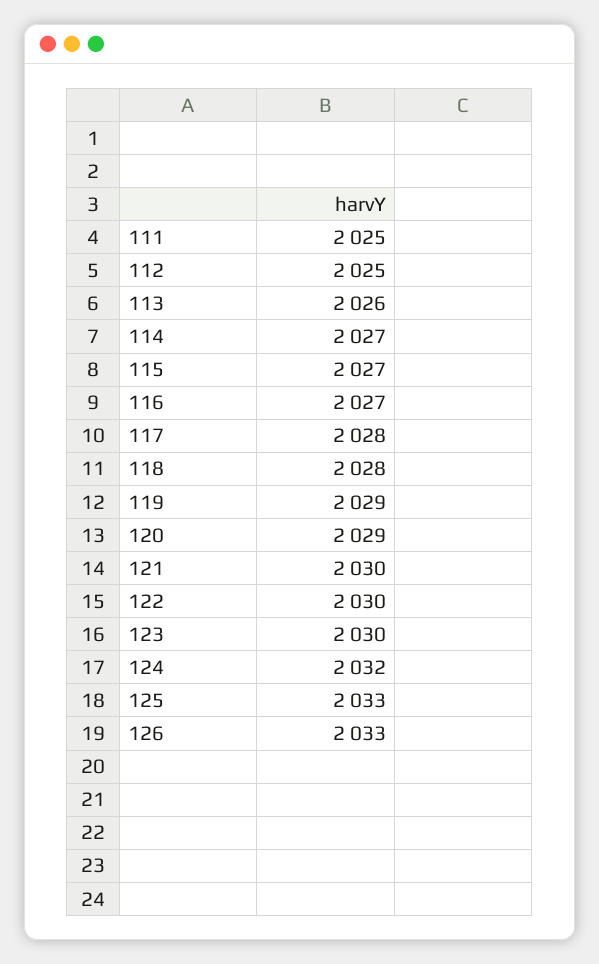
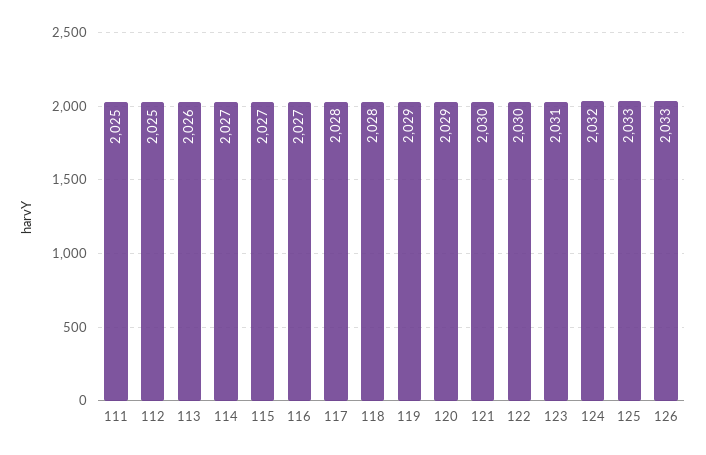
  {
    "111": 2025,
    "112": 2025,
    "113": 2026,
    "114": 2027,
    "115": 2027,
    "116": 2027,
    "117": 2028,
    "118": 2028,
    "119": 2029,
    "120": 2029,
    "121": 2030,
    "122": 2030,
-   "123": 2030,
+   "123": 2031,
    "124": 2032,
    "125": 2033,
    "126": 2033
  }

